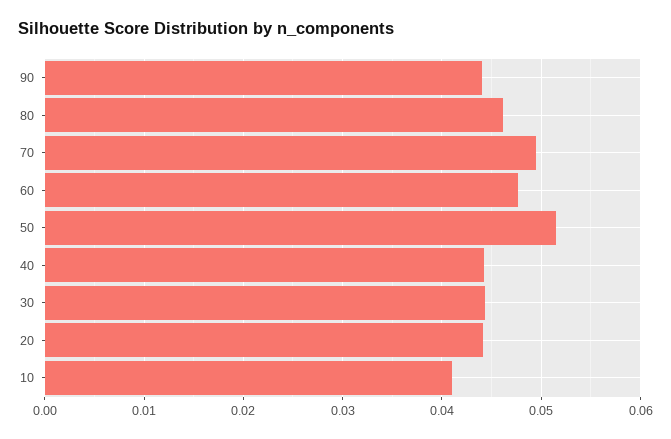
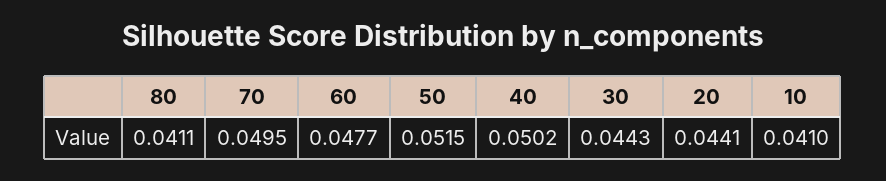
  {
-   "90": 0.044,
-   "80": 0.046,
+   "80": 0.0411,
    "70": 0.0495,
    "60": 0.0477,
    "50": 0.0515,
-   "40": 0.044,
+   "40": 0.0502,
    "30": 0.0443,
    "20": 0.0441,
    "10": 0.041
  }

